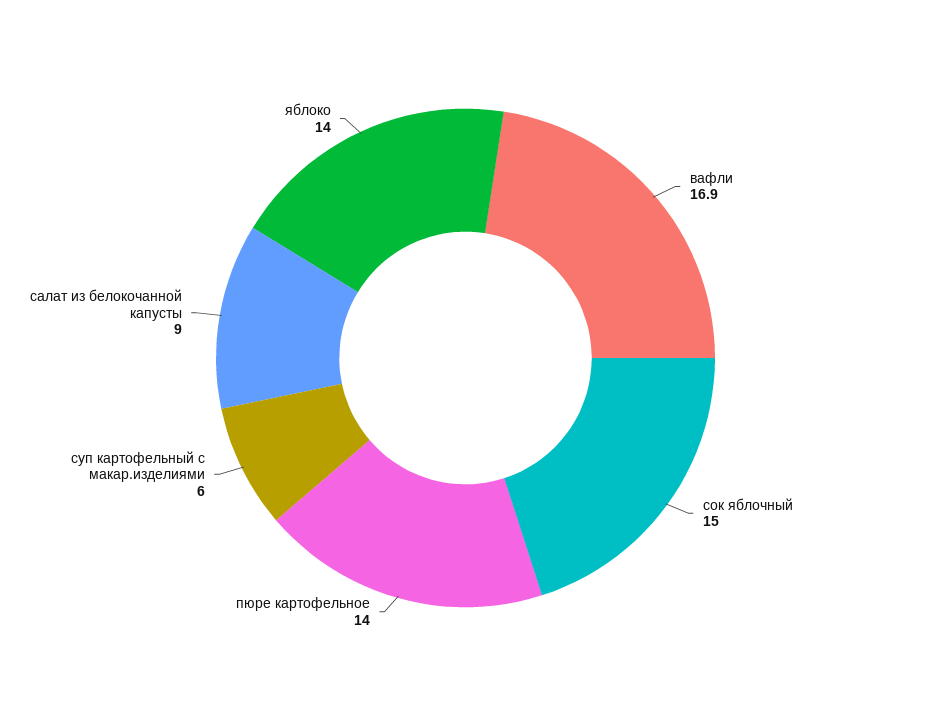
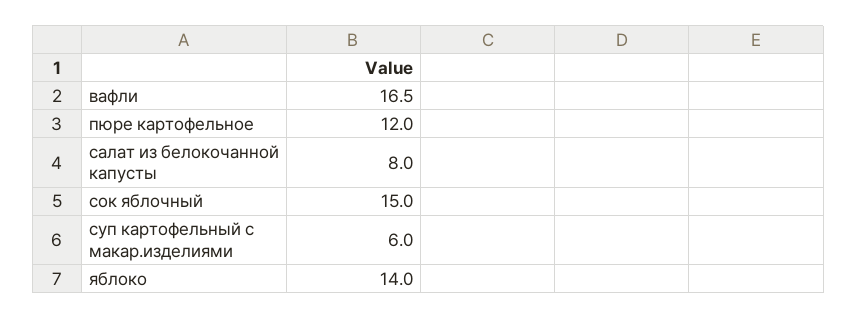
  {
-   "вафли": 16.9,
+   "вафли": 16.5,
    "сок яблочный": 15,
-   "пюре картофельное": 14,
+   "пюре картофельное": 12,
    "суп картофельный с макар.изделиями": 6,
-   "салат из белокочанной капусты": 9,
+   "салат из белокочанной капусты": 8,
    "яблоко": 14
  }

